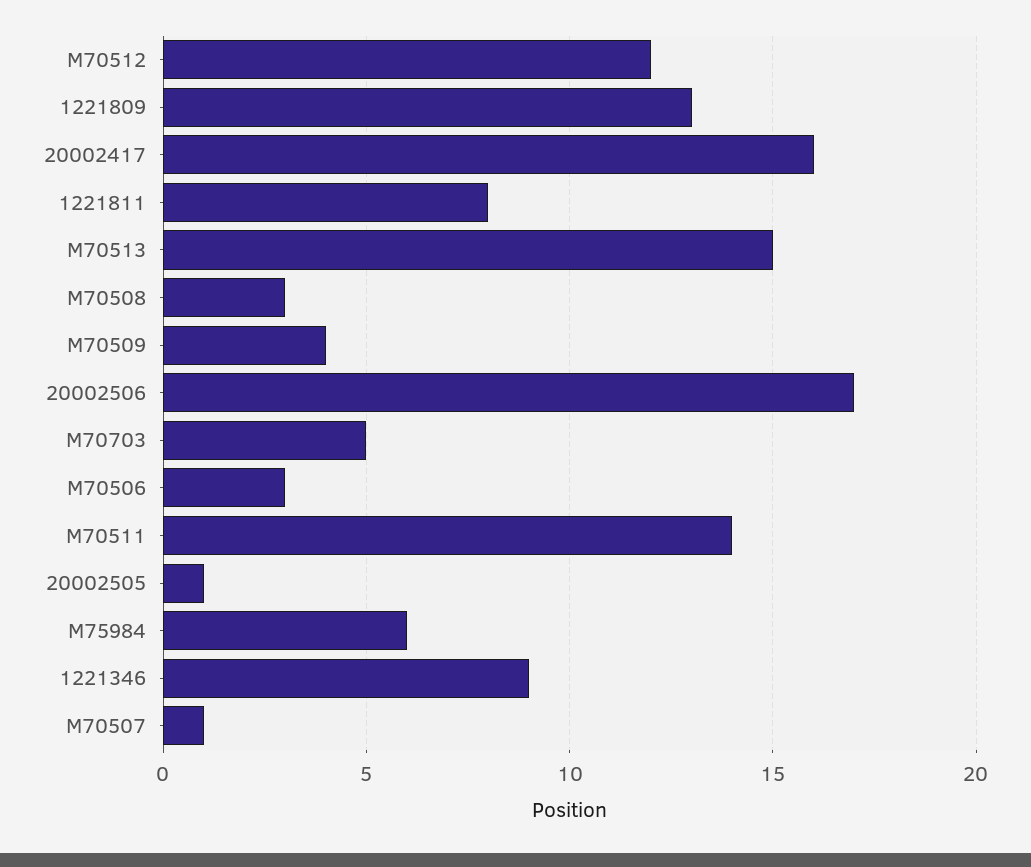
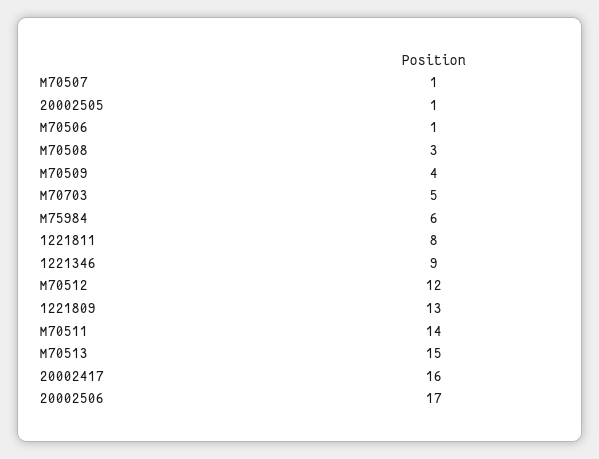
  {
    "M70512": 12,
    "1221809": 13,
    "20002417": 16,
    "1221811": 8,
    "M70513": 15,
    "M70508": 3,
    "M70509": 4,
    "20002506": 17,
    "M70703": 5,
-   "M70506": 3,
+   "M70506": 1,
    "M70511": 14,
    "20002505": 1,
    "M75984": 6,
    "1221346": 9,
    "M70507": 1
  }

